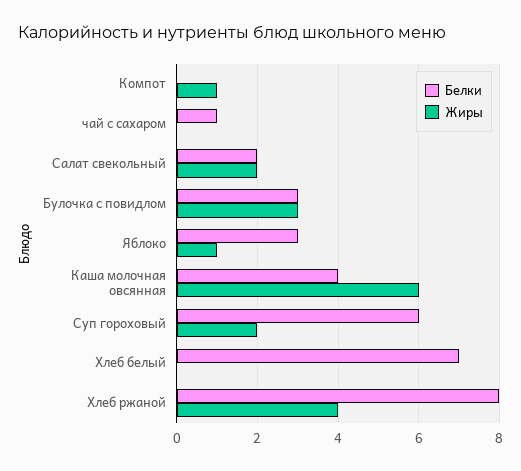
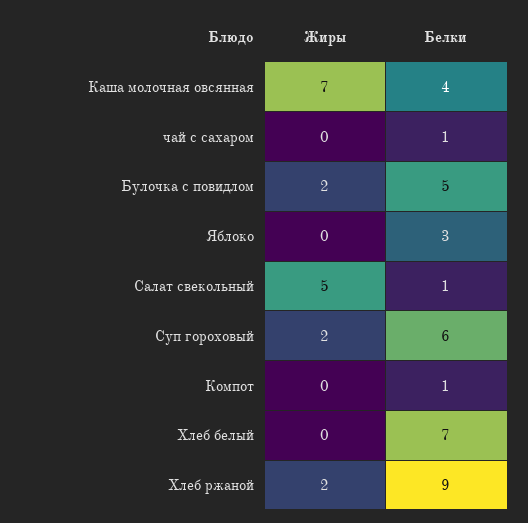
  {
    "Белки": {
-     "Компот": 0,
+     "Компот": 1,
      "чай с сахаром": 1,
-     "Салат свекольный": 2,
+     "Салат свекольный": 1,
-     "Булочка с повидлом": 3,
+     "Булочка с повидлом": 5,
      "Яблоко": 3,
      "Каша молочная овсянная": 4,
      "Суп гороховый": 6,
      "Хлеб белый": 7,
-     "Хлеб ржаной": 8
+     "Хлеб ржаной": 9
    },
    "Жиры": {
-     "Компот": 1,
+     "Компот": 0,
      "чай с сахаром": 0,
-     "Салат свекольный": 2,
+     "Салат свекольный": 5,
-     "Булочка с повидлом": 3,
+     "Булочка с повидлом": 2,
-     "Яблоко": 1,
+     "Яблоко": 0,
-     "Каша молочная овсянная": 6,
+     "Каша молочная овсянная": 7,
      "Суп гороховый": 2,
      "Хлеб белый": 0,
-     "Хлеб ржаной": 4
+     "Хлеб ржаной": 2
    }
  }

